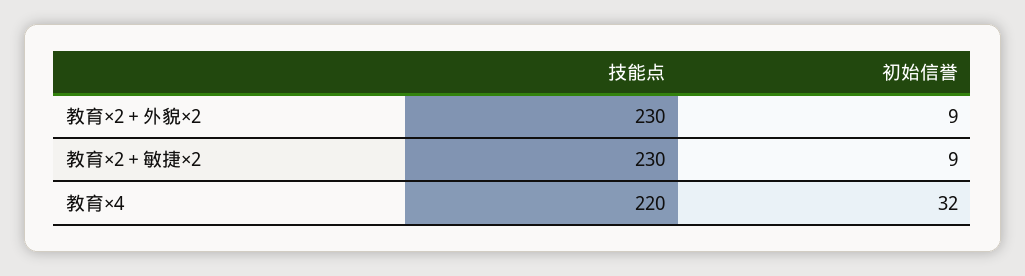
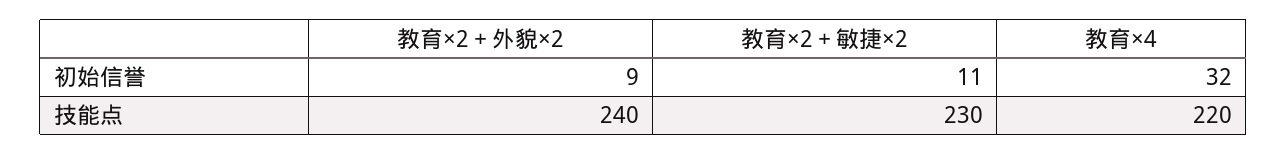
  {
    "技能点": {
-     "教育×2＋外貌×2": 230,
+     "教育×2＋外貌×2": 240,
      "教育×2＋敏捷×2": 230,
      "教育×4": 220
    },
    "初始信誉": {
      "教育×2＋外貌×2": 9,
-     "教育×2＋敏捷×2": 9,
+     "教育×2＋敏捷×2": 11,
      "教育×4": 32
    }
  }

